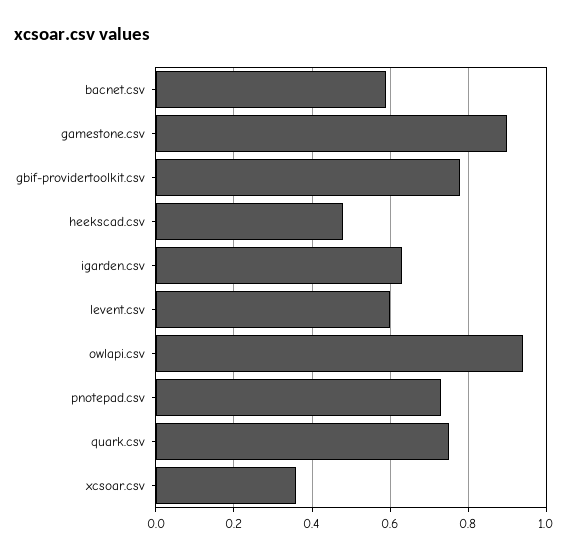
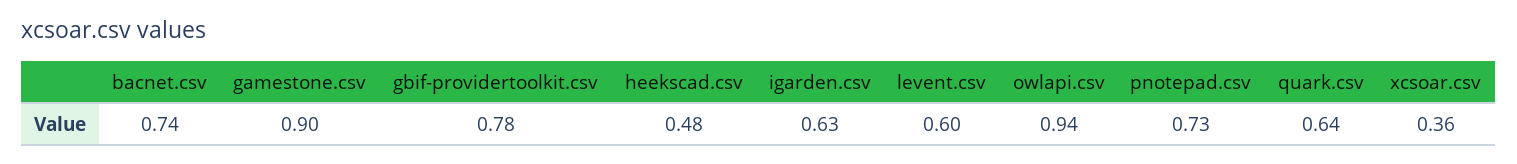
  {
-   "bacnet.csv": 0.6,
+   "bacnet.csv": 0.74,
    "gamestone.csv": 0.9,
    "gbif-providertoolkit.csv": 0.78,
    "heekscad.csv": 0.48,
    "igarden.csv": 0.63,
    "levent.csv": 0.6,
    "owlapi.csv": 0.94,
    "pnotepad.csv": 0.73,
-   "quark.csv": 0.75,
+   "quark.csv": 0.64,
    "xcsoar.csv": 0.36
  }

